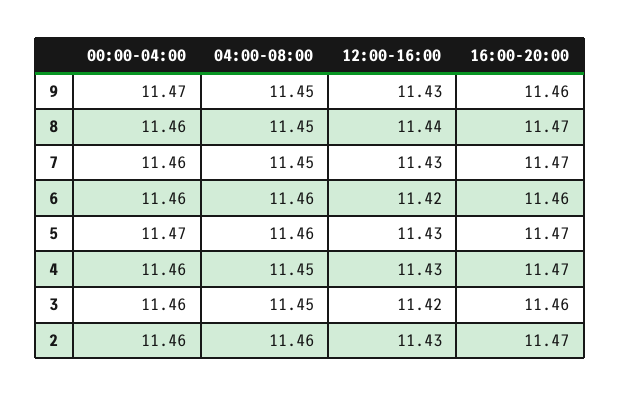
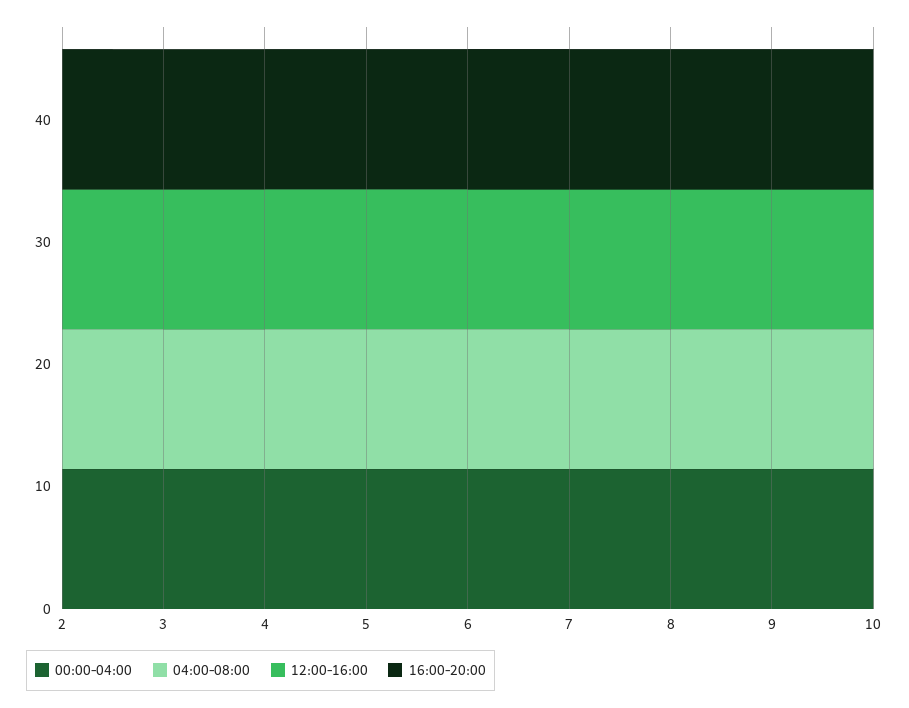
  {
    "00:00-04:00": {
      "9": 11.47,
      "8": 11.46,
      "7": 11.46,
      "6": 11.46,
      "5": 11.47,
      "4": 11.46,
      "3": 11.46,
-     "2": 11.46
+     "2": 11.46,
+     "10": 12
    },
    "04:00-08:00": {
      "9": 11.45,
      "8": 11.45,
      "7": 11.45,
      "6": 11.46,
      "5": 11.46,
      "4": 11.45,
      "3": 11.45,
-     "2": 11.46
+     "2": 11.46,
+     "10": 12
    },
    "12:00-16:00": {
      "9": 11.43,
      "8": 11.44,
      "7": 11.43,
      "6": 11.42,
      "5": 11.43,
      "4": 11.43,
      "3": 11.42,
-     "2": 11.43
+     "2": 11.43,
+     "10": 12
    },
    "16:00-20:00": {
      "9": 11.46,
      "8": 11.47,
      "7": 11.47,
      "6": 11.46,
      "5": 11.47,
      "4": 11.47,
      "3": 11.46,
-     "2": 11.47
+     "2": 11.47,
+     "10": 12
    }
  }

